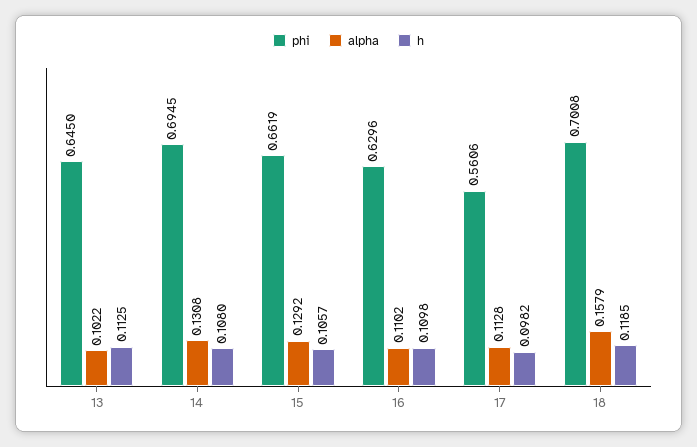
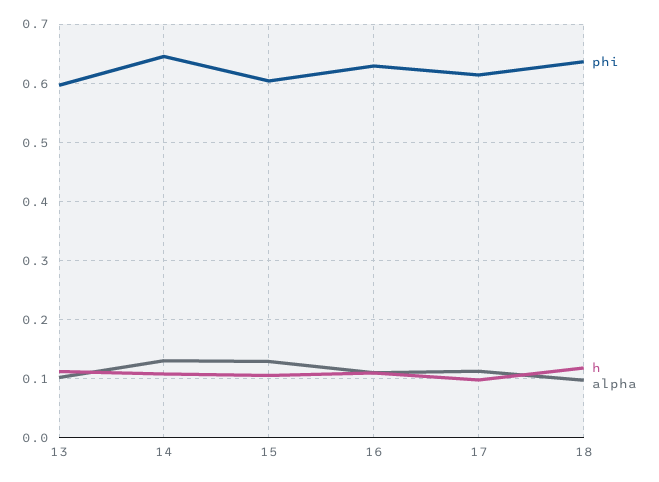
  {
    "phi": {
-     "13": 0.645,
+     "13": 0.6,
-     "14": 0.6945,
+     "14": 0.64,
-     "15": 0.6619,
+     "15": 0.6,
      "16": 0.6296,
-     "17": 0.5606,
+     "17": 0.62,
-     "18": 0.7008
+     "18": 0.64
    },
    "alpha": {
      "13": 0.1022,
      "14": 0.1308,
      "15": 0.1292,
      "16": 0.1102,
      "17": 0.1128,
-     "18": 0.1579
+     "18": 0.1
    },
    "h": {
      "13": 0.1125,
      "14": 0.108,
      "15": 0.1057,
      "16": 0.1098,
      "17": 0.0982,
      "18": 0.1185
    }
  }

